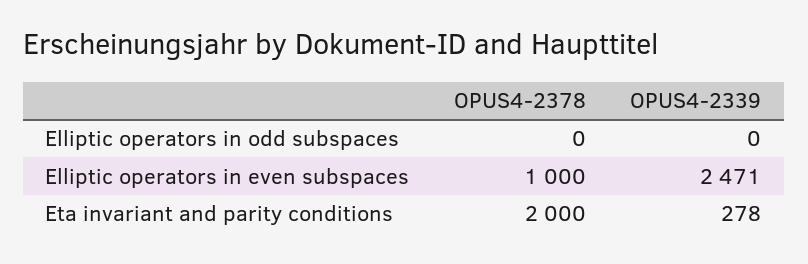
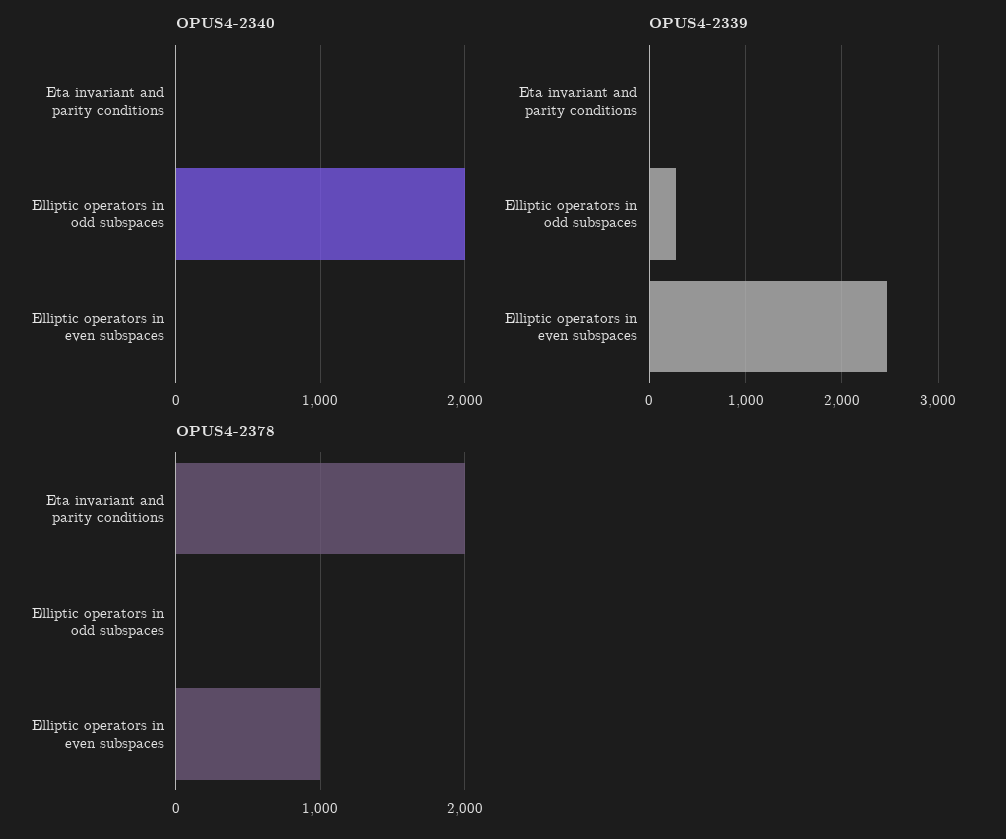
  {
    "OPUS4-2378": {
      "Elliptic operators in odd subspaces": 0,
      "Elliptic operators in even subspaces": 1000,
      "Eta invariant and parity conditions": 2000
    },
    "OPUS4-2339": {
-     "Elliptic operators in odd subspaces": 0,
+     "Elliptic operators in odd subspaces": 300,
      "Elliptic operators in even subspaces": 2471,
-     "Eta invariant and parity conditions": 278
+     "Eta invariant and parity conditions": 0
-   }
+   },
+   "OPUS4-2340": {
+     "Eta invariant and parity conditions": 0,
+     "Elliptic operators in odd subspaces": 2000,
+     "Elliptic operators in even subspaces": 0
+   }
  }

